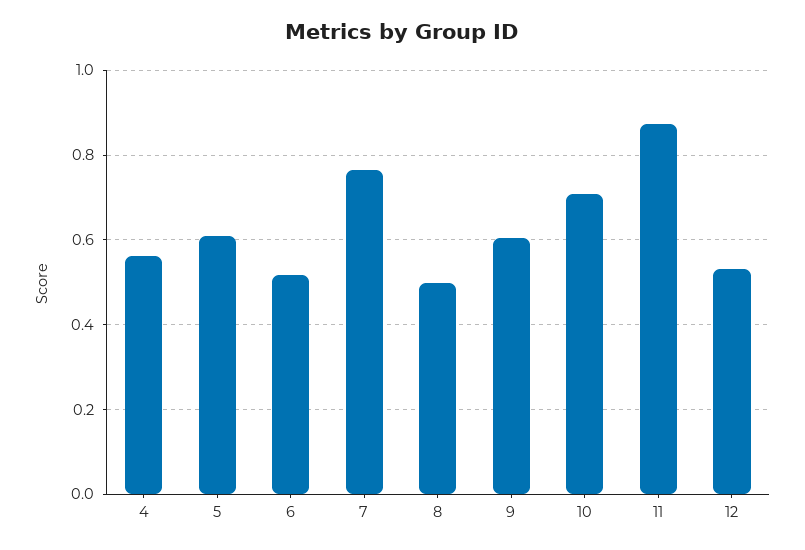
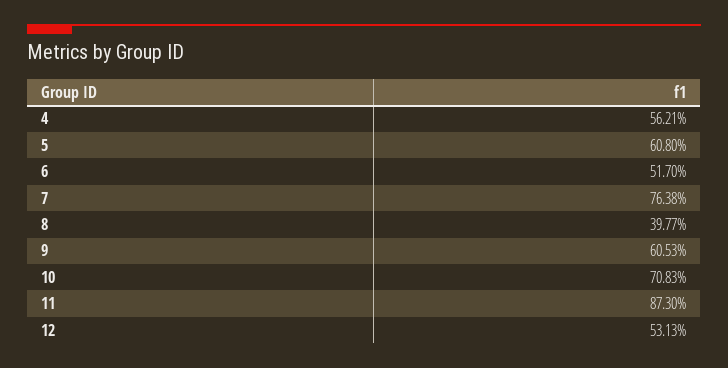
  {
    "4": 0.5621,
    "5": 0.608,
    "6": 0.517,
    "7": 0.7638,
-   "8": 0.5,
+   "8": 0.3977,
    "9": 0.6053,
    "10": 0.7083,
    "11": 0.873,
    "12": 0.5313
  }

